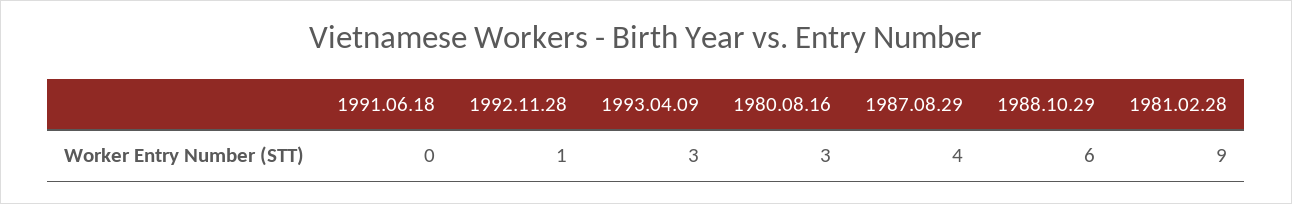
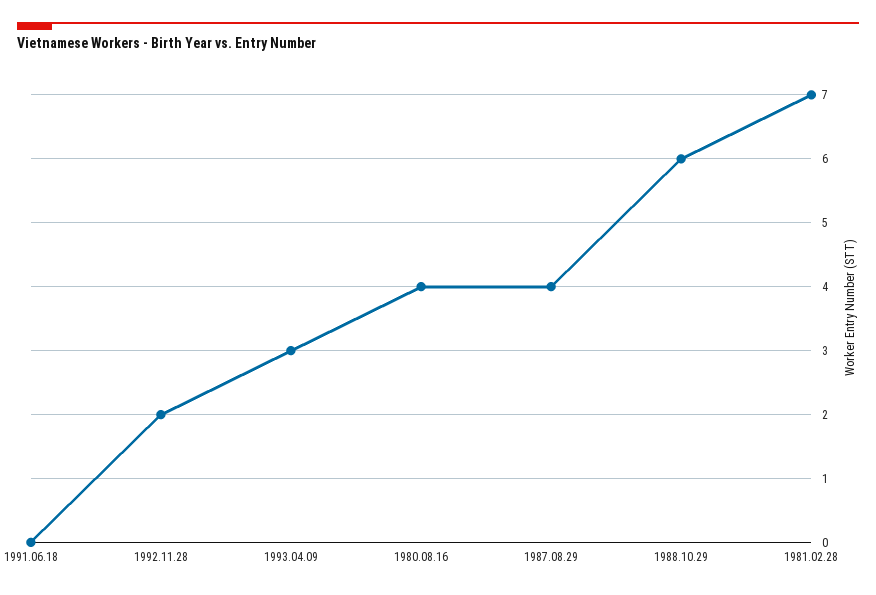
  {
    "1991.06.18": 0,
-   "1992.11.28": 1,
+   "1992.11.28": 2,
    "1993.04.09": 3,
-   "1980.08.16": 3,
+   "1980.08.16": 4,
    "1987.08.29": 4,
    "1988.10.29": 6,
-   "1981.02.28": 9
+   "1981.02.28": 7
  }

